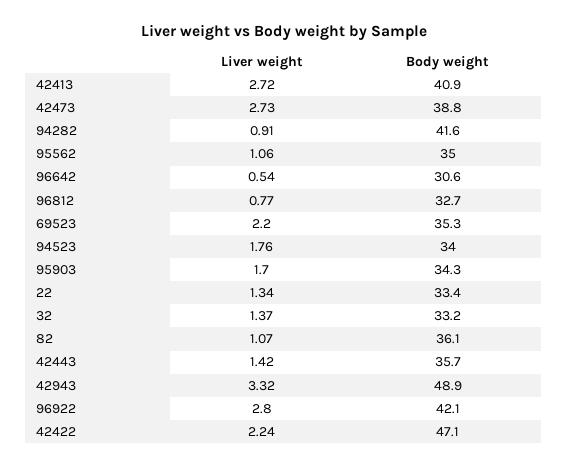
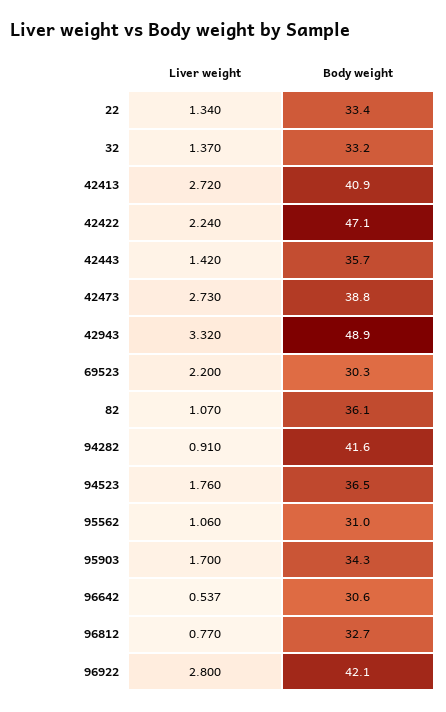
  {
    "Liver weight": {
      "42413": 2.72,
      "42473": 2.73,
      "94282": 0.91,
      "95562": 1.06,
      "96642": 0.537,
      "96812": 0.77,
      "69523": 2.2,
      "94523": 1.76,
      "95903": 1.7,
      "22": 1.34,
      "32": 1.37,
      "82": 1.07,
      "42443": 1.42,
      "42943": 3.32,
      "96922": 2.8,
      "42422": 2.24
    },
    "Body weight": {
      "42413": 40.9,
      "42473": 38.8,
      "94282": 41.6,
-     "95562": 35,
+     "95562": 31,
      "96642": 30.6,
      "96812": 32.7,
-     "69523": 35.3,
+     "69523": 30.3,
-     "94523": 34,
+     "94523": 36.5,
      "95903": 34.3,
      "22": 33.4,
      "32": 33.2,
      "82": 36.1,
      "42443": 35.7,
      "42943": 48.9,
      "96922": 42.1,
      "42422": 47.1
    }
  }

